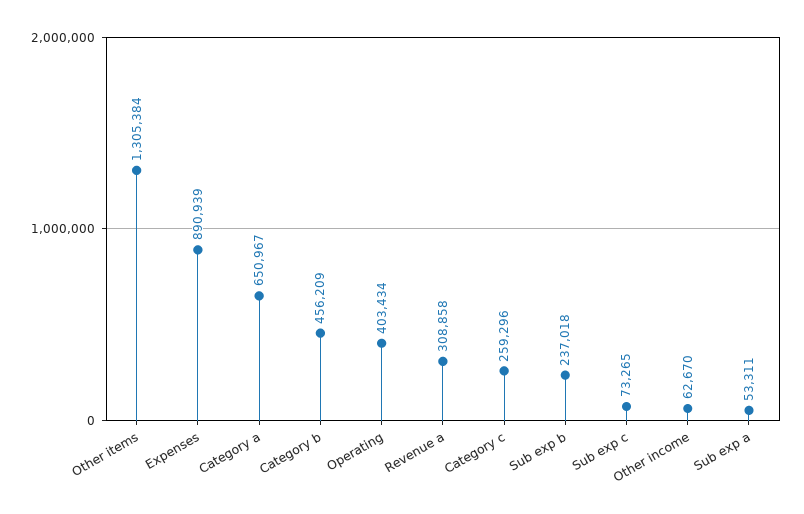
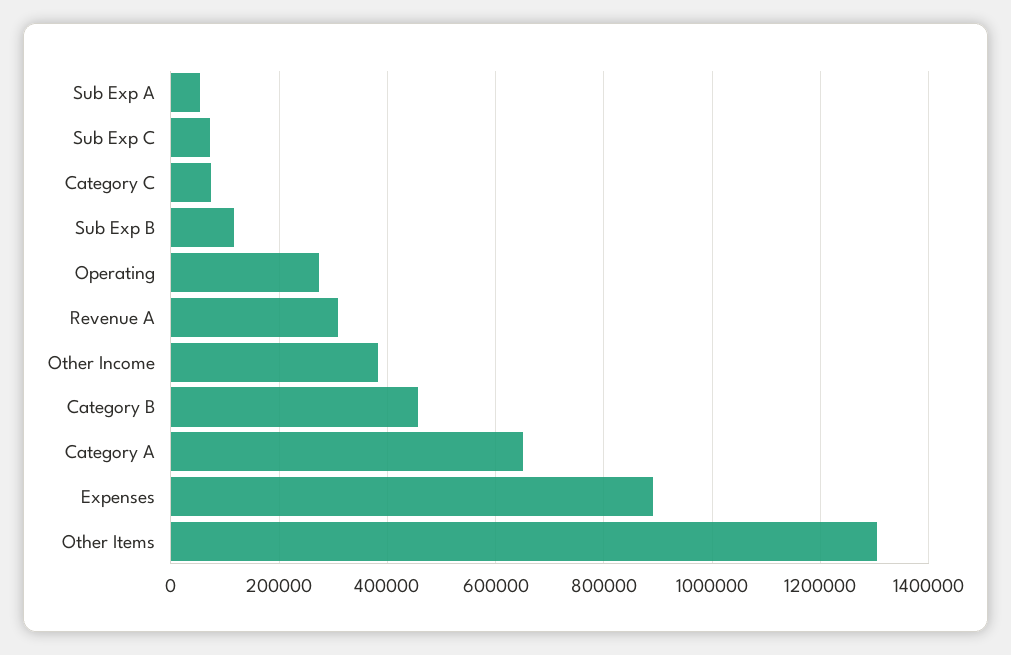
  {
    "Other items": 1305384,
    "Expenses": 890939,
    "Category a": 650967,
    "Category b": 456209,
-   "Operating": 403434,
+   "Operating": 280000,
    "Revenue a": 308858,
-   "Category c": 259296,
+   "Category c": 80000,
-   "Sub exp b": 237018,
+   "Sub exp b": 120000,
    "Sub exp c": 73265,
-   "Other income": 62670,
+   "Other income": 380000,
    "Sub exp a": 53311
  }

